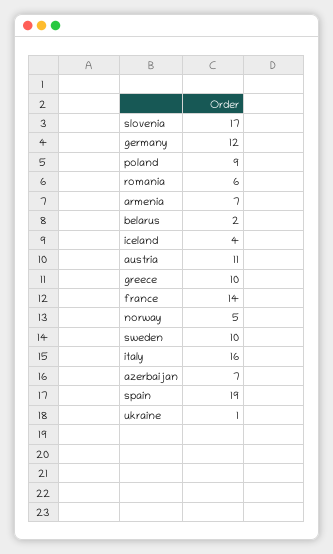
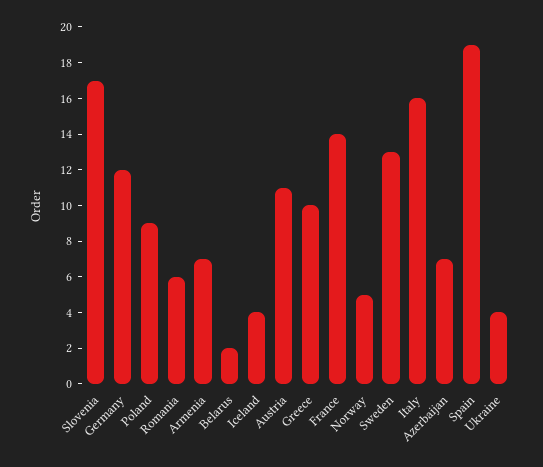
  {
    "slovenia": 17,
    "germany": 12,
    "poland": 9,
    "romania": 6,
    "armenia": 7,
    "belarus": 2,
    "iceland": 4,
    "austria": 11,
    "greece": 10,
    "france": 14,
    "norway": 5,
-   "sweden": 10,
+   "sweden": 13,
    "italy": 16,
    "azerbaijan": 7,
    "spain": 19,
-   "ukraine": 1
+   "ukraine": 4
  }

